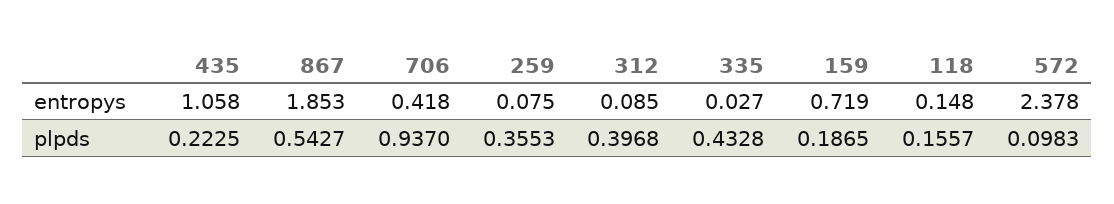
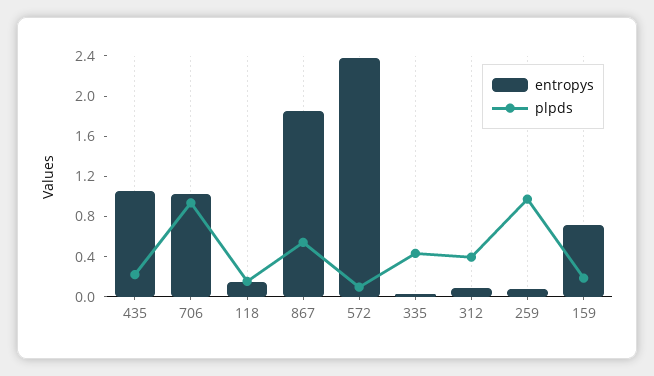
  {
    "entropys": {
      "435": 1.058,
      "867": 1.853,
-     "706": 0.418,
+     "706": 1,
      "259": 0.075,
      "312": 0.085,
      "335": 0.027,
      "159": 0.719,
      "118": 0.148,
      "572": 2.378
    },
    "plpds": {
      "435": 0.2225,
      "867": 0.5427,
      "706": 0.937,
-     "259": 0.3553,
+     "259": 1,
      "312": 0.3968,
      "335": 0.4328,
      "159": 0.1865,
      "118": 0.1557,
      "572": 0.0983
    }
  }

